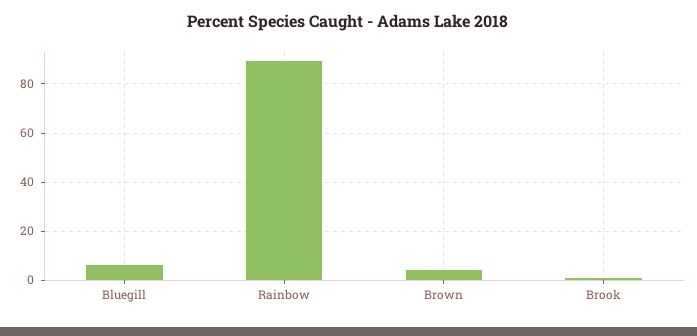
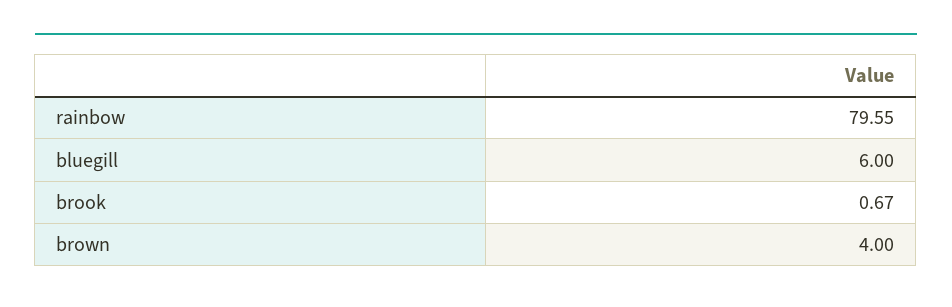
  {
    "Bluegill": 6,
-   "Rainbow": 90,
+   "Rainbow": 79.55,
    "Brown": 4,
    "Brook": 0.67
  }

